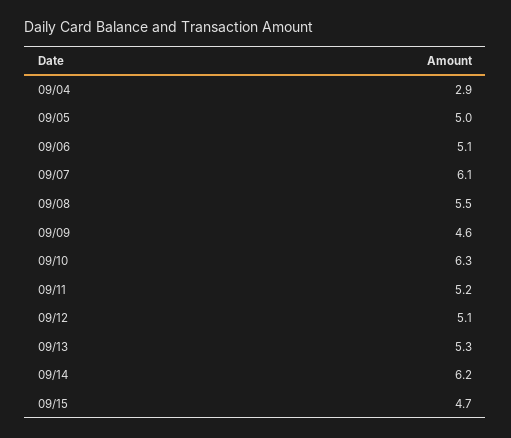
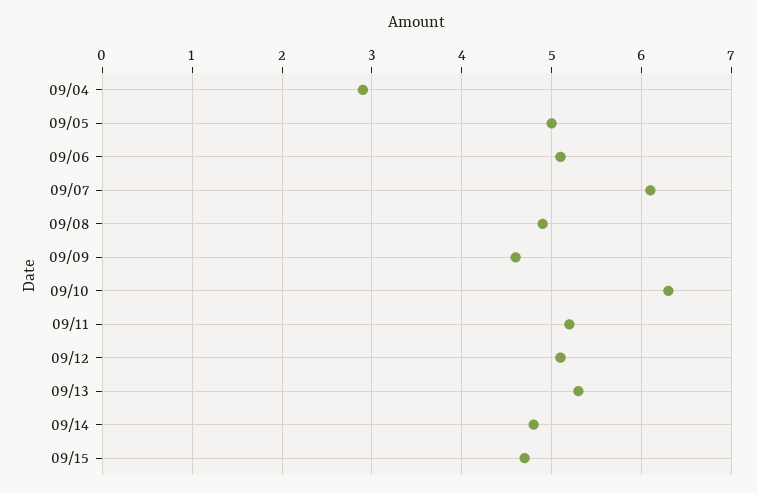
  {
    "09/04": 2.9,
    "09/05": 5,
    "09/06": 5.1,
    "09/07": 6.1,
-   "09/08": 5.5,
+   "09/08": 4.9,
    "09/09": 4.6,
    "09/10": 6.3,
    "09/11": 5.2,
    "09/12": 5.1,
    "09/13": 5.3,
-   "09/14": 6.2,
+   "09/14": 4.8,
    "09/15": 4.7
  }

